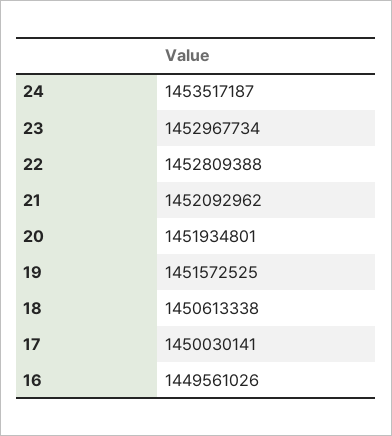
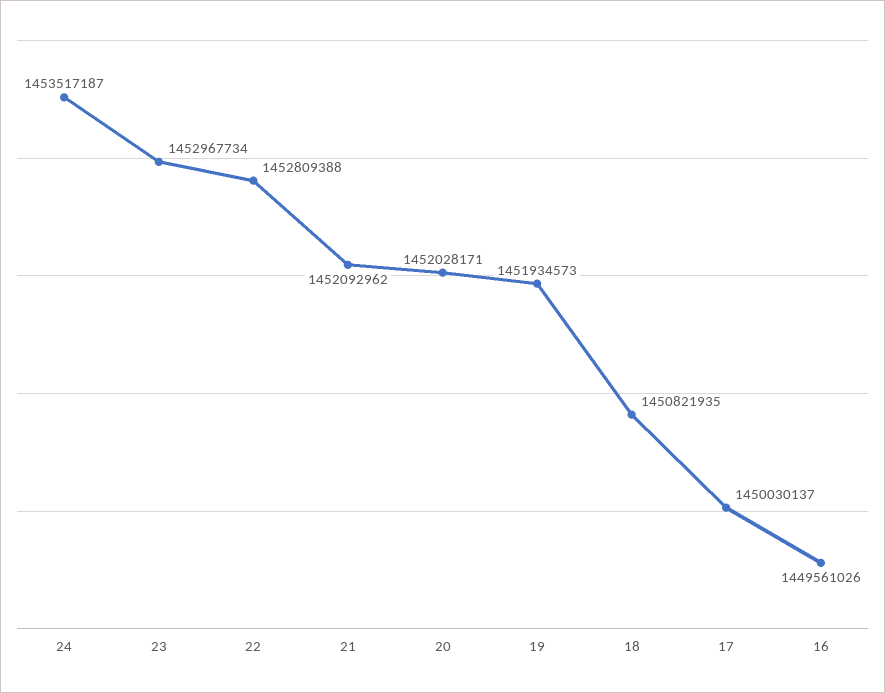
  {
    "24": 1453517187,
    "23": 1452967734,
    "22": 1452809388,
    "21": 1452092962,
-   "20": 1451934801,
+   "20": 1452028171,
-   "19": 1451572525,
+   "19": 1451934573,
-   "18": 1450613338,
+   "18": 1450821935,
-   "17": 1450030141,
+   "17": 1450030137,
    "16": 1449561026
  }

